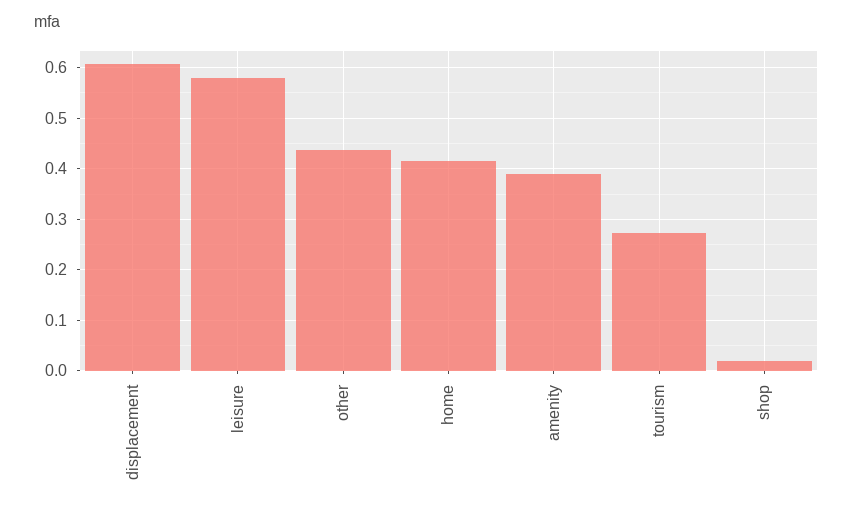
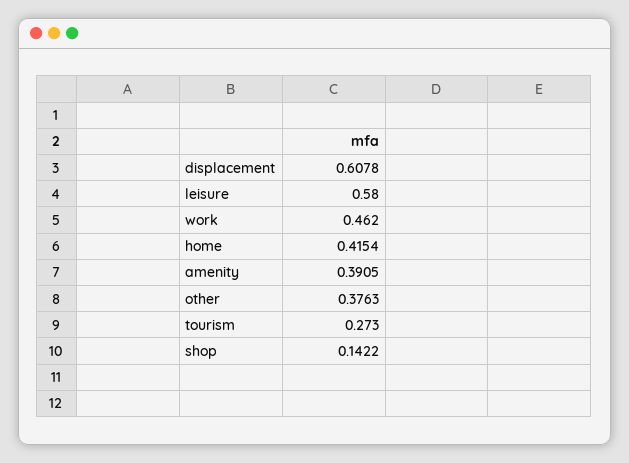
  {
    "displacement": 0.6078,
    "leisure": 0.58,
-   "other": 0.44,
+   "other": 0.3763,
    "home": 0.4154,
    "amenity": 0.3905,
    "tourism": 0.273,
-   "shop": 0.02
+   "shop": 0.1422,
+   "work": 0.462
  }

